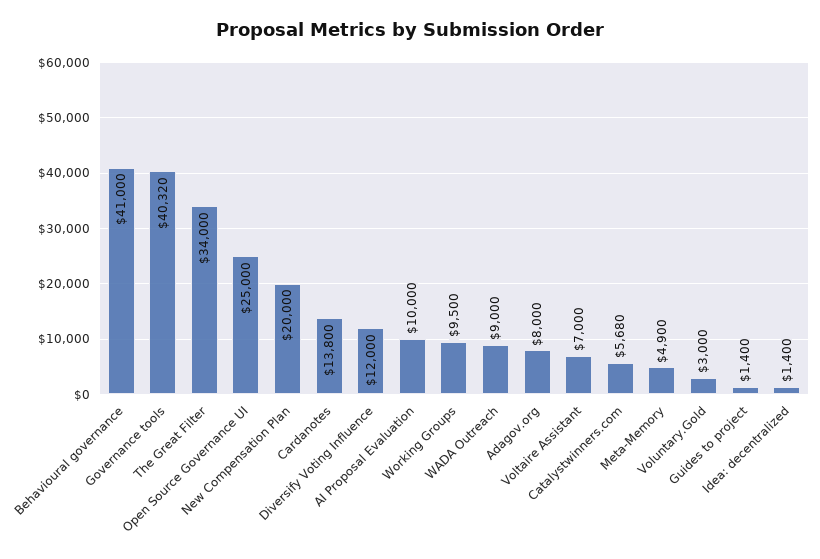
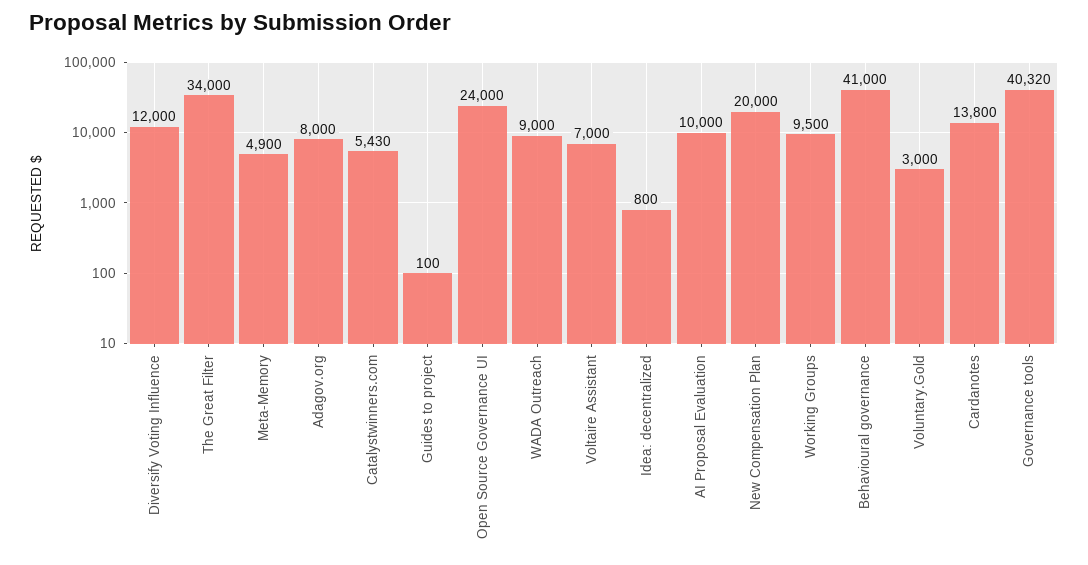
  {
    "Behavioural governance": 41000,
    "Governance tools": 40320,
    "The Great Filter": 34000,
-   "Open Source Governance UI": 25000,
+   "Open Source Governance UI": 24000,
    "New Compensation Plan": 20000,
    "Cardanotes": 13800,
    "Diversify Voting Influence": 12000,
    "AI Proposal Evaluation": 10000,
    "Working Groups": 9500,
    "WADA Outreach": 9000,
    "Adagov.org": 8000,
    "Voltaire Assistant": 7000,
-   "Catalystwinners.com": 5680,
+   "Catalystwinners.com": 5430,
    "Meta-Memory": 4900,
    "Voluntary.Gold": 3000,
-   "Guides to project": 1400,
+   "Guides to project": 100,
-   "Idea: decentralized": 1400
+   "Idea: decentralized": 800
  }

